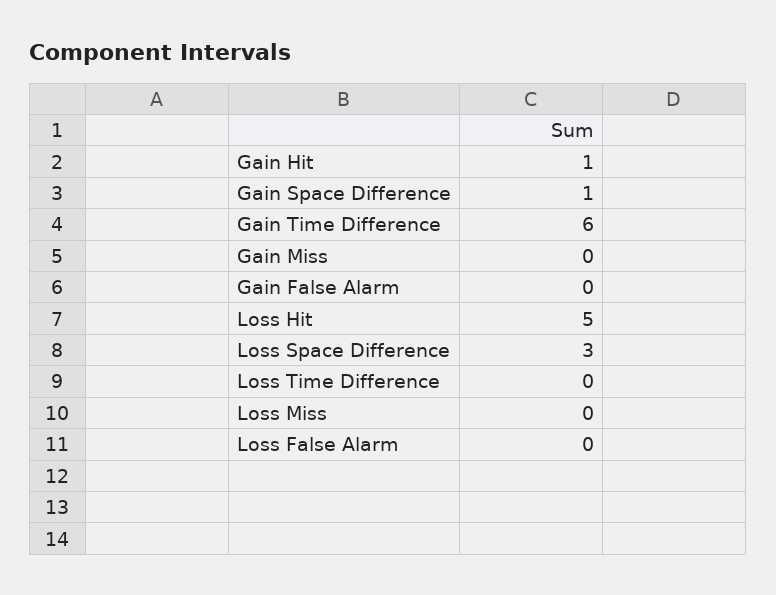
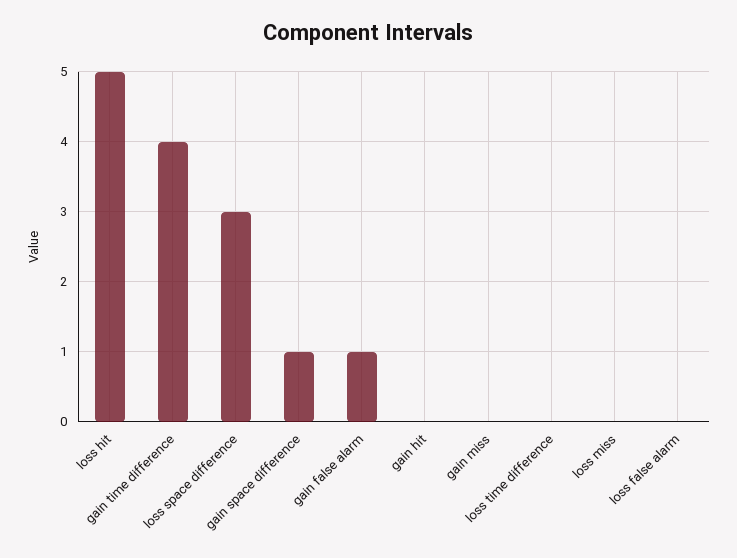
  {
-   "Gain Hit": 1,
+   "Gain Hit": 0,
    "Gain Space Difference": 1,
-   "Gain Time Difference": 6,
+   "Gain Time Difference": 4,
    "Gain Miss": 0,
-   "Gain False Alarm": 0,
+   "Gain False Alarm": 1,
    "Loss Hit": 5,
    "Loss Space Difference": 3,
    "Loss Time Difference": 0,
    "Loss Miss": 0,
    "Loss False Alarm": 0
  }

